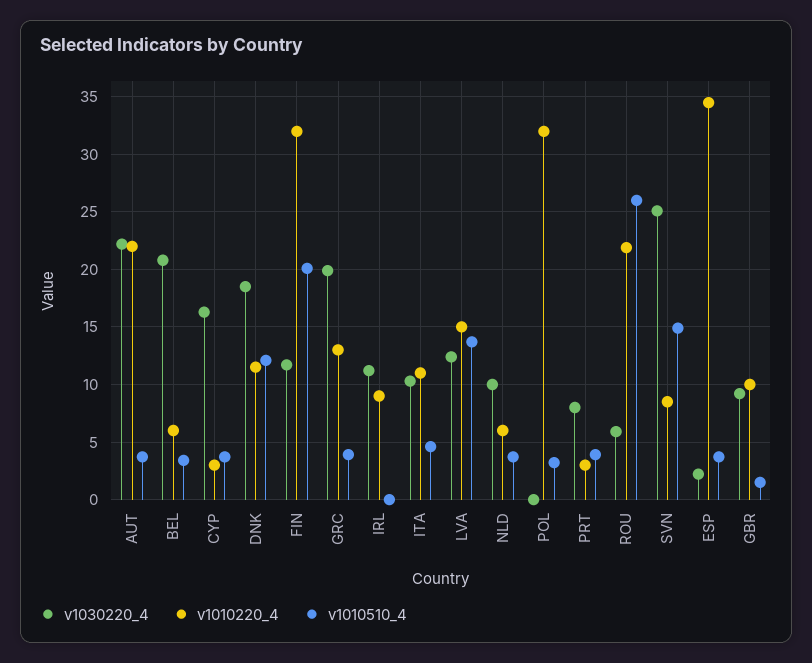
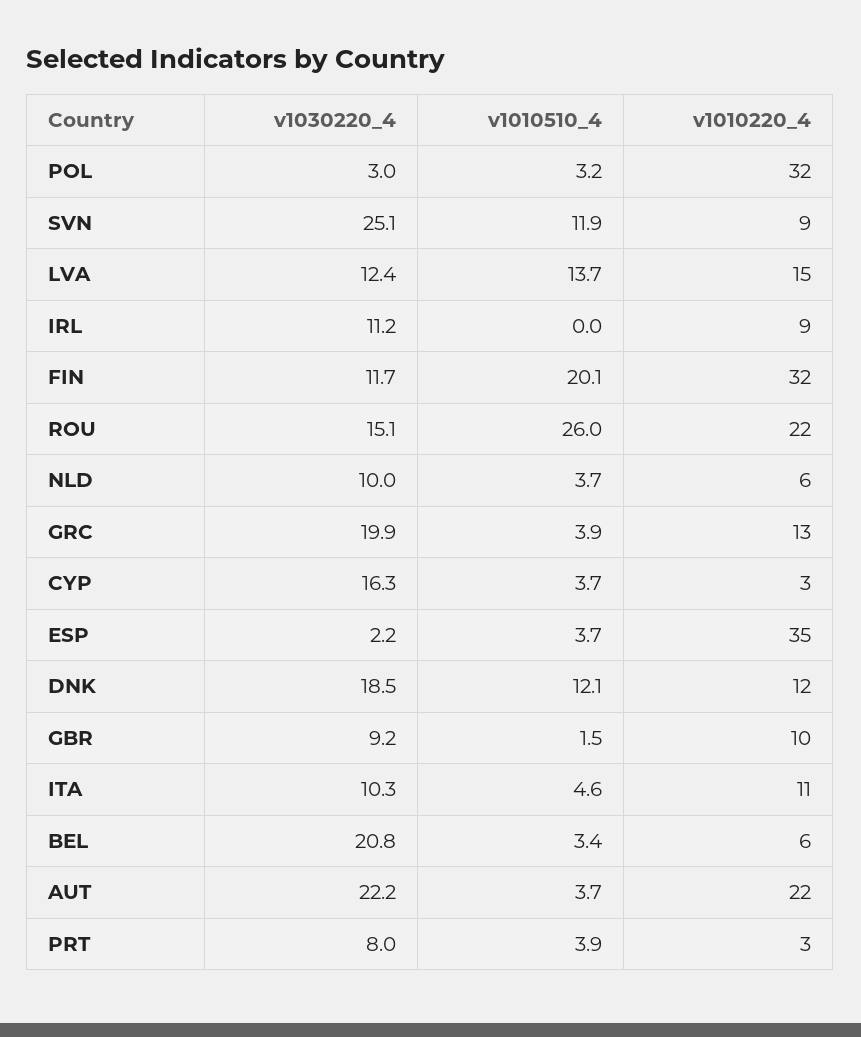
  {
    "v1030220_4": {
      "AUT": 22.2,
      "BEL": 20.8,
      "CYP": 16.3,
      "DNK": 18.5,
      "FIN": 11.7,
      "GRC": 19.9,
      "IRL": 11.2,
      "ITA": 10.3,
      "LVA": 12.4,
      "NLD": 10,
-     "POL": 0,
+     "POL": 3,
      "PRT": 8,
-     "ROU": 6,
+     "ROU": 15.1,
      "SVN": 25.1,
      "ESP": 2.2,
      "GBR": 9.2
    },
    "v1010220_4": {
      "AUT": 22,
      "BEL": 6,
      "CYP": 3,
      "DNK": 12,
      "FIN": 32,
      "GRC": 13,
      "IRL": 9,
      "ITA": 11,
      "LVA": 15,
      "NLD": 6,
      "POL": 32,
      "PRT": 3,
      "ROU": 22,
      "SVN": 9,
      "ESP": 35,
      "GBR": 10
    },
    "v1010510_4": {
      "AUT": 3.7,
      "BEL": 3.4,
      "CYP": 3.7,
      "DNK": 12.1,
      "FIN": 20.1,
      "GRC": 3.9,
      "IRL": 0,
      "ITA": 4.6,
      "LVA": 13.7,
      "NLD": 3.7,
      "POL": 3.2,
      "PRT": 3.9,
      "ROU": 26,
-     "SVN": 15,
+     "SVN": 11.9,
      "ESP": 3.7,
      "GBR": 1.5
    }
  }

